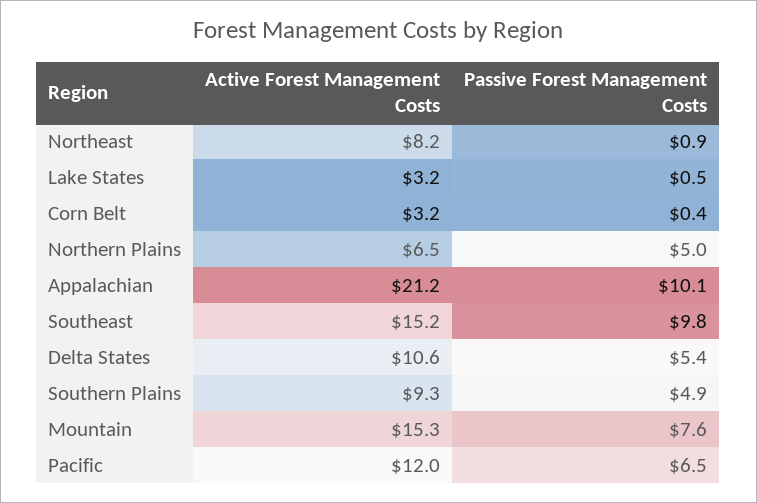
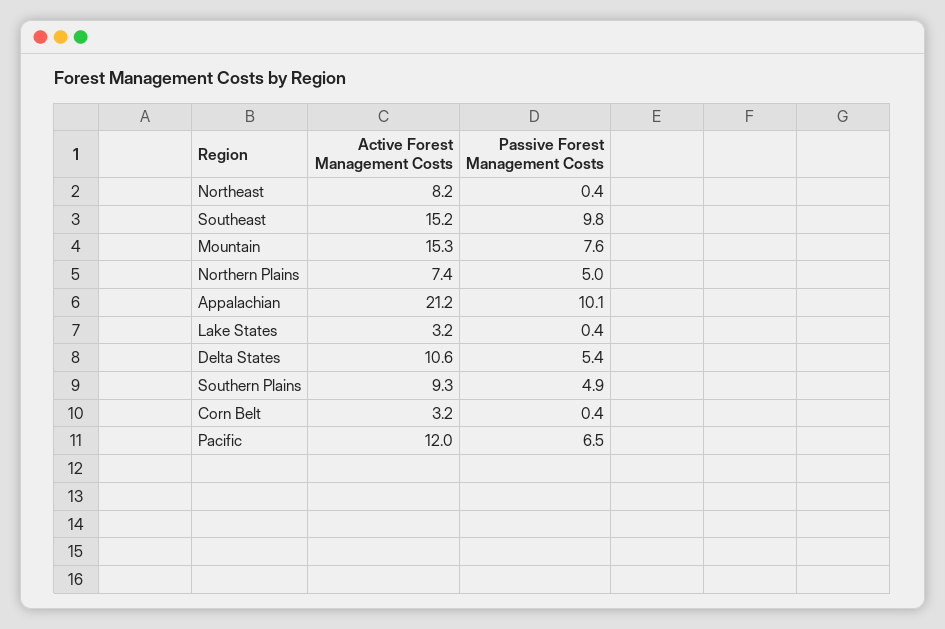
  {
    "Active Forest Management Costs": {
      "Northeast": 8.2,
      "Lake States": 3.2,
      "Corn Belt": 3.2,
-     "Northern Plains": 6.5,
+     "Northern Plains": 7.4,
      "Appalachian": 21.2,
      "Southeast": 15.2,
      "Delta States": 10.6,
      "Southern Plains": 9.3,
      "Mountain": 15.3,
      "Pacific": 12
    },
    "Passive Forest Management Costs": {
-     "Northeast": 0.9,
+     "Northeast": 0.4,
-     "Lake States": 0.5,
+     "Lake States": 0.4,
      "Corn Belt": 0.4,
      "Northern Plains": 5,
      "Appalachian": 10.1,
      "Southeast": 9.8,
      "Delta States": 5.4,
      "Southern Plains": 4.9,
      "Mountain": 7.6,
      "Pacific": 6.5
    }
  }

